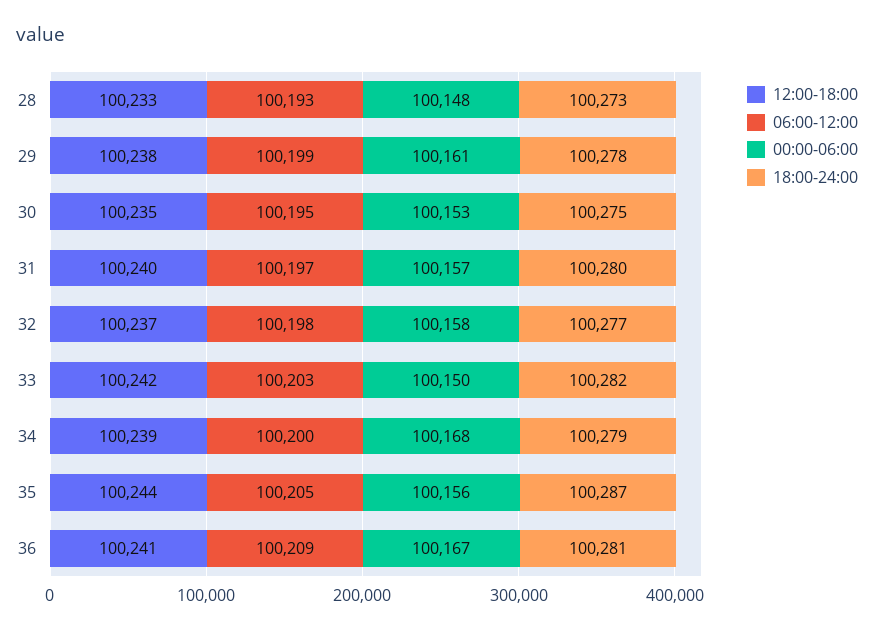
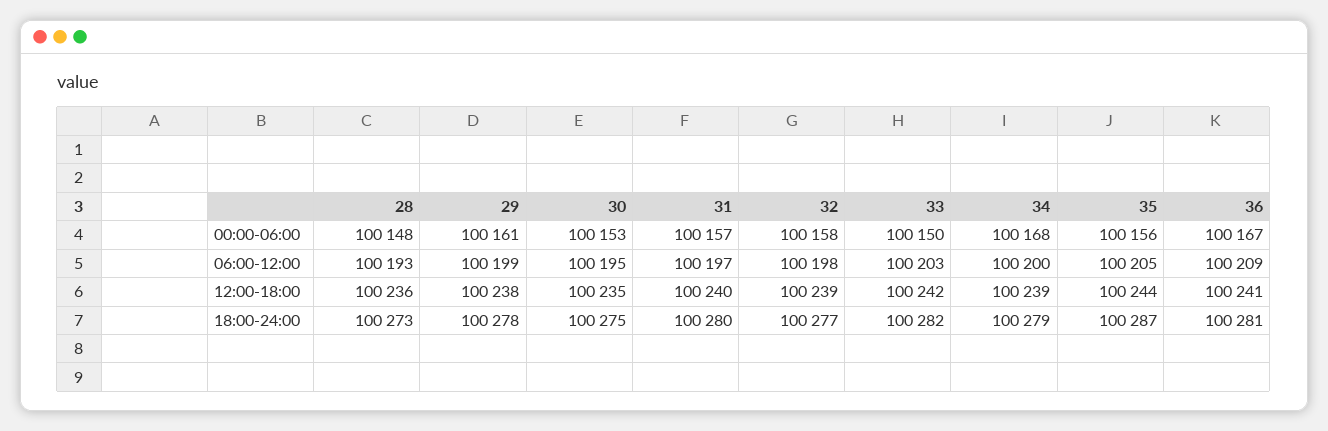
  {
    "12:00-18:00": {
-     "28": 100233,
+     "28": 100236,
      "29": 100238,
      "30": 100235,
      "31": 100240,
-     "32": 100237,
+     "32": 100239,
      "33": 100242,
      "34": 100239,
      "35": 100244,
      "36": 100241
    },
    "06:00-12:00": {
      "28": 100193,
      "29": 100199,
      "30": 100195,
      "31": 100197,
      "32": 100198,
      "33": 100203,
      "34": 100200,
      "35": 100205,
      "36": 100209
    },
    "00:00-06:00": {
      "28": 100148,
      "29": 100161,
      "30": 100153,
      "31": 100157,
      "32": 100158,
      "33": 100150,
      "34": 100168,
      "35": 100156,
      "36": 100167
    },
    "18:00-24:00": {
      "28": 100273,
      "29": 100278,
      "30": 100275,
      "31": 100280,
      "32": 100277,
      "33": 100282,
      "34": 100279,
      "35": 100287,
      "36": 100281
    }
  }

